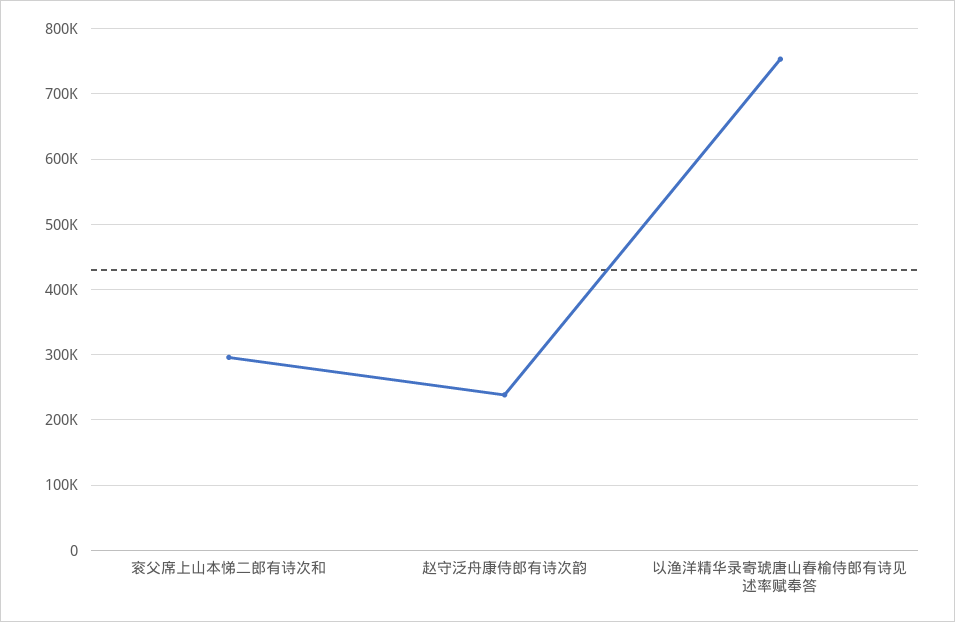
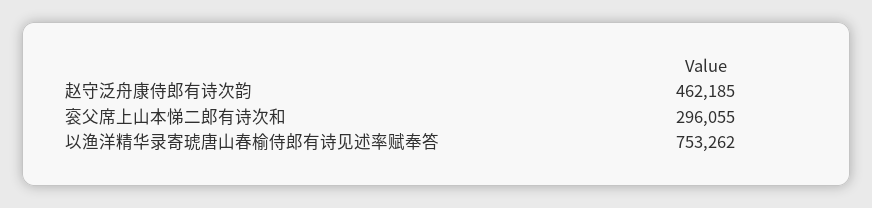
  {
    "衮父席上山本悌二郎有诗次和": 296055,
-   "赵守泛舟康侍郎有诗次韵": 240000,
+   "赵守泛舟康侍郎有诗次韵": 462185,
    "以渔洋精华录寄琥唐山春榆侍郎有诗见述率赋奉答": 753262
  }

